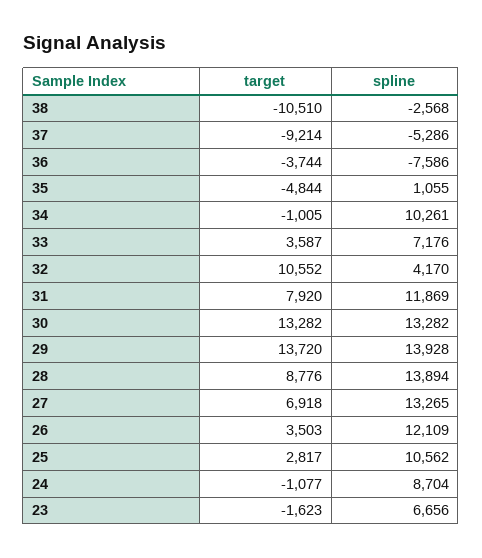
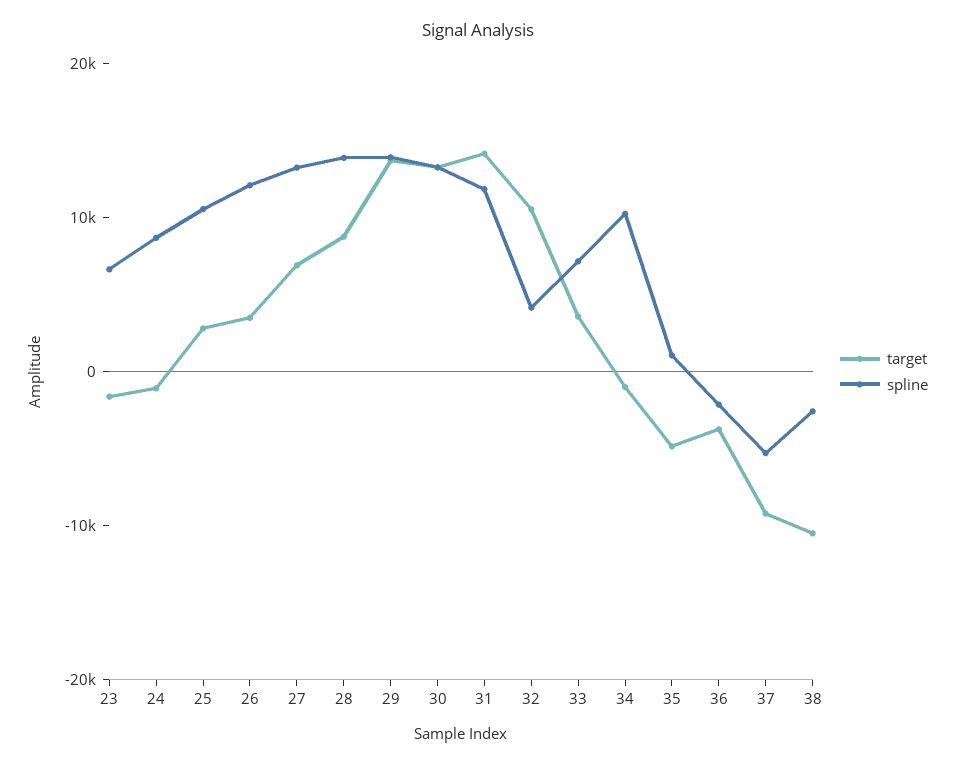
  {
    "target": {
      "38": -10510,
      "37": -9214,
      "36": -3744,
      "35": -4844,
      "34": -1005,
      "33": 3587,
      "32": 10552,
-     "31": 7920,
+     "31": 14000,
      "30": 13282,
      "29": 13720,
      "28": 8776,
      "27": 6918,
      "26": 3503,
      "25": 2817,
      "24": -1077,
      "23": -1623
    },
    "spline": {
      "38": -2568,
      "37": -5286,
-     "36": -7586,
+     "36": -2000,
      "35": 1055,
      "34": 10261,
      "33": 7176,
      "32": 4170,
      "31": 11869,
      "30": 13282,
      "29": 13928,
      "28": 13894,
      "27": 13265,
      "26": 12109,
      "25": 10562,
      "24": 8704,
      "23": 6656
    }
  }

